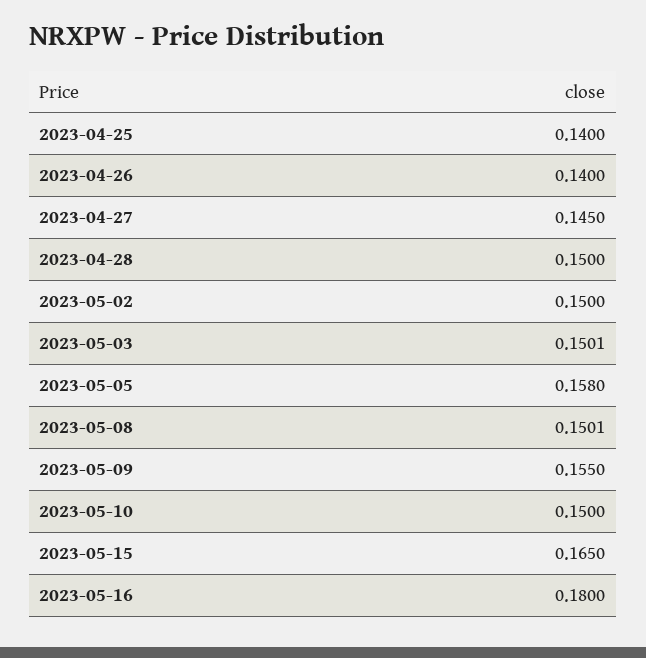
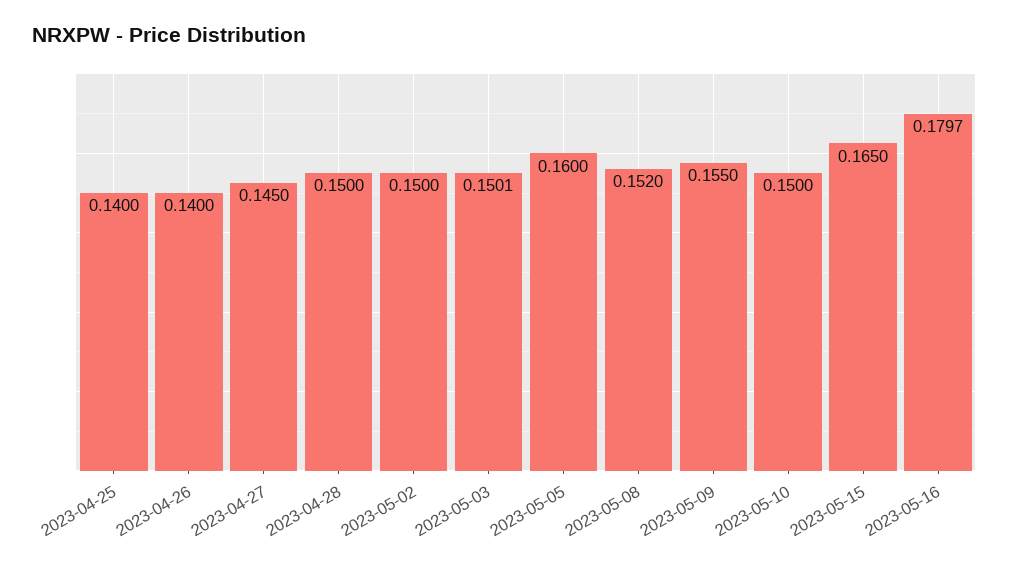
  {
    "2023-04-25": 0.14,
    "2023-04-26": 0.14,
    "2023-04-27": 0.145,
    "2023-04-28": 0.15,
    "2023-05-02": 0.15,
    "2023-05-03": 0.1501,
-   "2023-05-05": 0.158,
+   "2023-05-05": 0.16,
-   "2023-05-08": 0.1501,
+   "2023-05-08": 0.152,
    "2023-05-09": 0.155,
    "2023-05-10": 0.15,
    "2023-05-15": 0.165,
-   "2023-05-16": 0.18
+   "2023-05-16": 0.1797
  }

